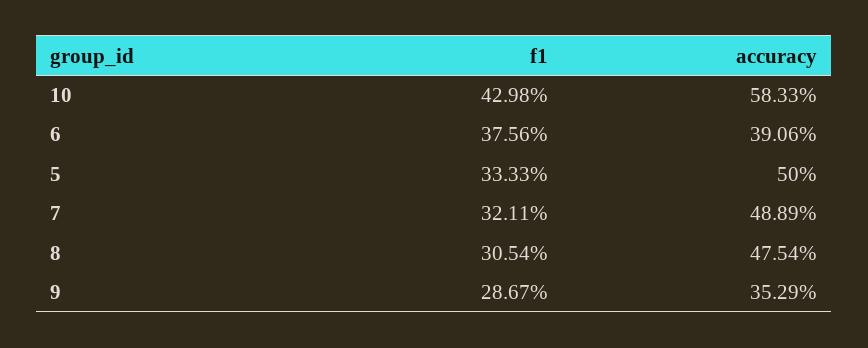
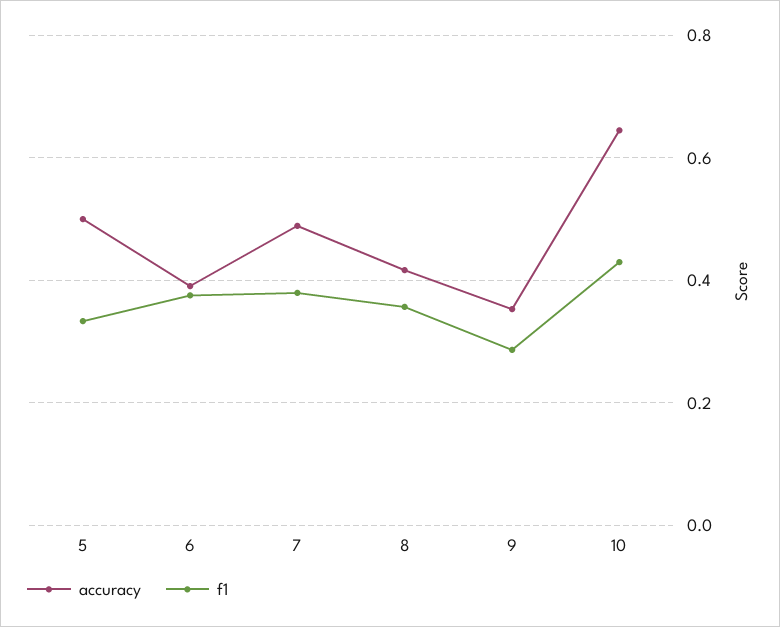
  {
    "f1": {
      "10": 0.4298,
      "6": 0.3756,
      "5": 0.3333,
-     "7": 0.3211,
+     "7": 0.38,
-     "8": 0.3054,
+     "8": 0.36,
      "9": 0.2867
    },
    "accuracy": {
-     "10": 0.5833,
+     "10": 0.64,
      "6": 0.3906,
      "5": 0.5,
      "7": 0.4889,
-     "8": 0.4754,
+     "8": 0.42,
      "9": 0.3529
    }
  }

